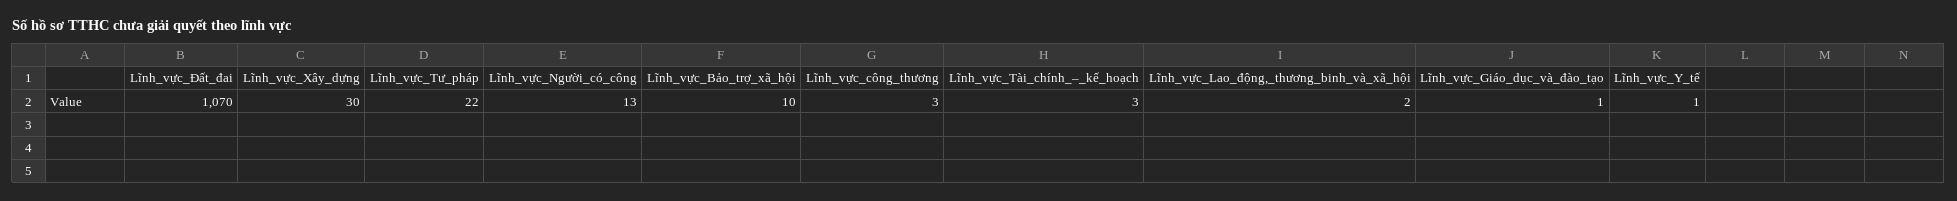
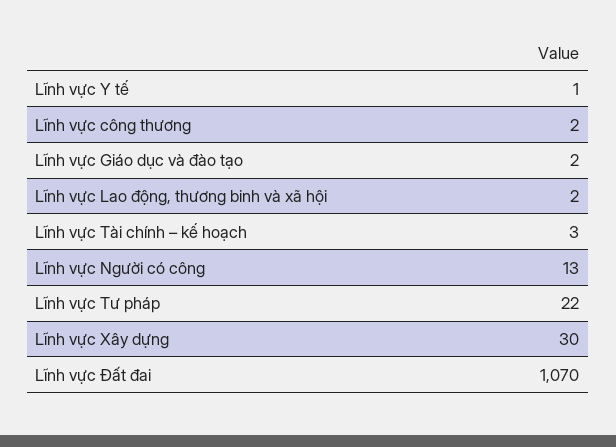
  {
    "Lĩnh_vực_Đất_đai": 1070,
    "Lĩnh_vực_Xây_dựng": 30,
    "Lĩnh_vực_Tư_pháp": 22,
    "Lĩnh_vực_Người_có_công": 13,
-   "Lĩnh_vực_Bảo_trợ_xã_hội": 10,
-   "Lĩnh_vực_công_thương": 3,
+   "Lĩnh_vực_công_thương": 2,
    "Lĩnh_vực_Tài_chính_–_kế_hoạch": 3,
    "Lĩnh_vực_Lao_động,_thương_binh_và_xã_hội": 2,
-   "Lĩnh_vực_Giáo_dục_và_đào_tạo": 1,
+   "Lĩnh_vực_Giáo_dục_và_đào_tạo": 2,
    "Lĩnh_vực_Y_tế": 1
  }

